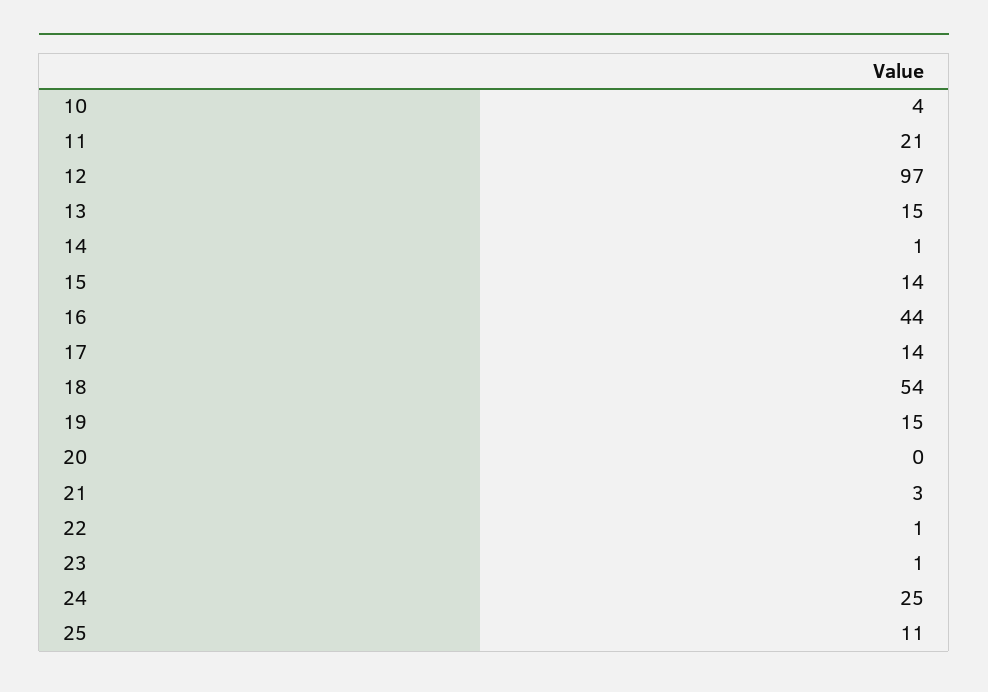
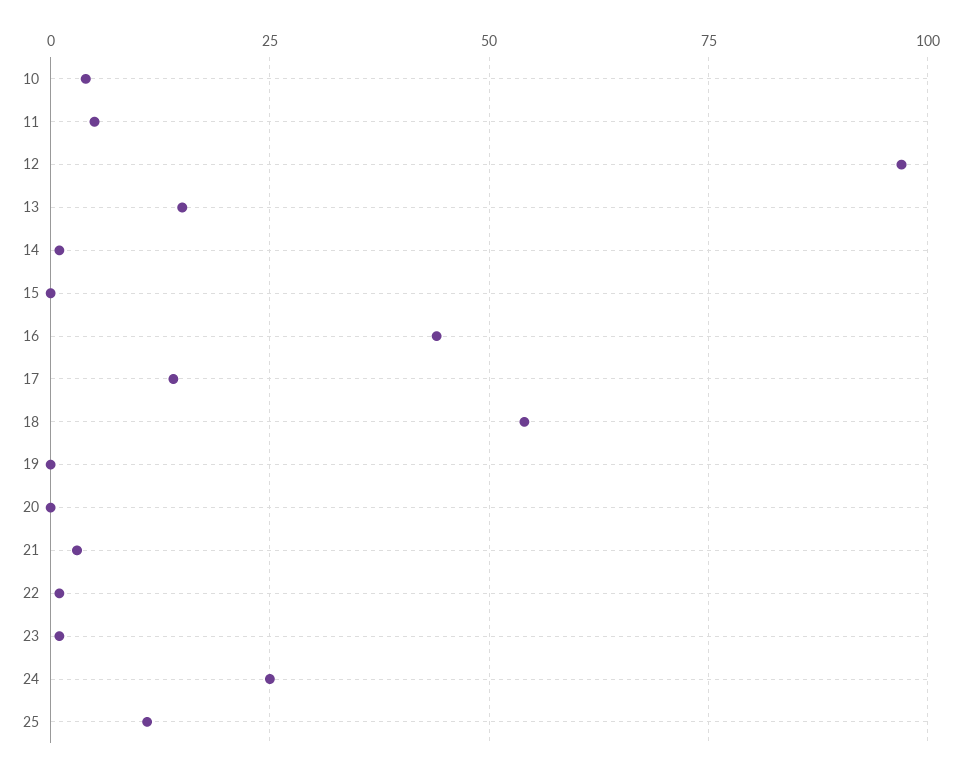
  {
    "10": 4,
-   "11": 21,
+   "11": 5,
    "12": 97,
    "13": 15,
    "14": 1,
-   "15": 14,
+   "15": 0,
    "16": 44,
    "17": 14,
    "18": 54,
-   "19": 15,
+   "19": 0,
    "20": 0,
    "21": 3,
    "22": 1,
    "23": 1,
    "24": 25,
    "25": 11
  }

